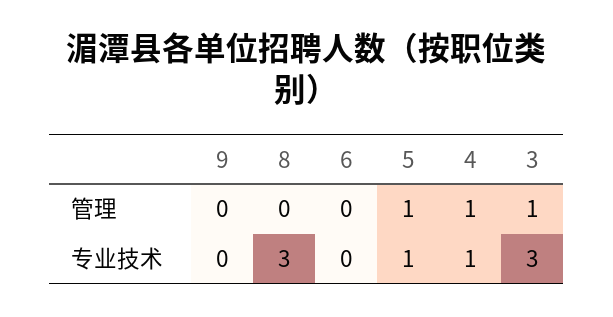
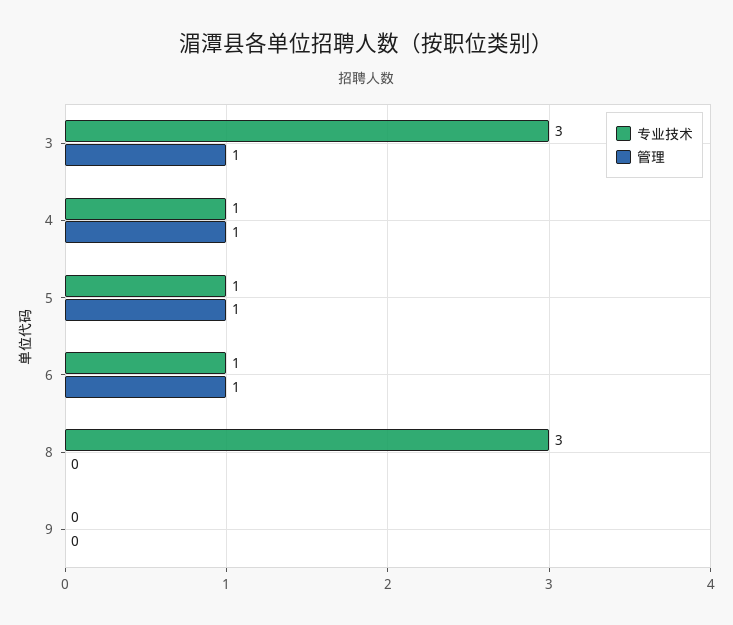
  {
    "管理": {
      "9": 0,
      "8": 0,
-     "6": 0,
+     "6": 1,
      "5": 1,
      "4": 1,
      "3": 1
    },
    "专业技术": {
      "9": 0,
      "8": 3,
-     "6": 0,
+     "6": 1,
      "5": 1,
      "4": 1,
      "3": 3
    }
  }

